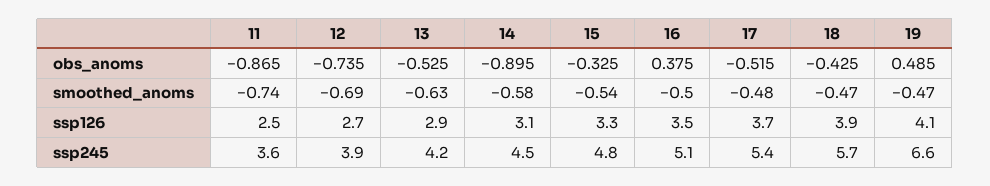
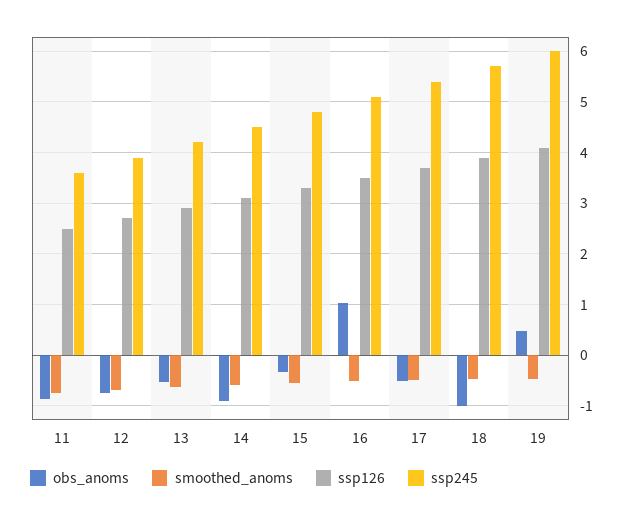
  {
    "obs_anoms": {
      "11": -0.865,
      "12": -0.735,
      "13": -0.525,
      "14": -0.895,
      "15": -0.325,
-     "16": 0.375,
+     "16": 1,
      "17": -0.515,
-     "18": -0.425,
+     "18": -1,
      "19": 0.485
    },
    "smoothed_anoms": {
      "11": -0.74,
      "12": -0.69,
      "13": -0.63,
      "14": -0.58,
      "15": -0.54,
      "16": -0.5,
      "17": -0.48,
      "18": -0.47,
      "19": -0.47
    },
    "ssp126": {
      "11": 2.5,
      "12": 2.7,
      "13": 2.9,
      "14": 3.1,
      "15": 3.3,
      "16": 3.5,
      "17": 3.7,
      "18": 3.9,
      "19": 4.1
    },
    "ssp245": {
      "11": 3.6,
      "12": 3.9,
      "13": 4.2,
      "14": 4.5,
      "15": 4.8,
      "16": 5.1,
      "17": 5.4,
      "18": 5.7,
-     "19": 6.6
+     "19": 6
    }
  }

